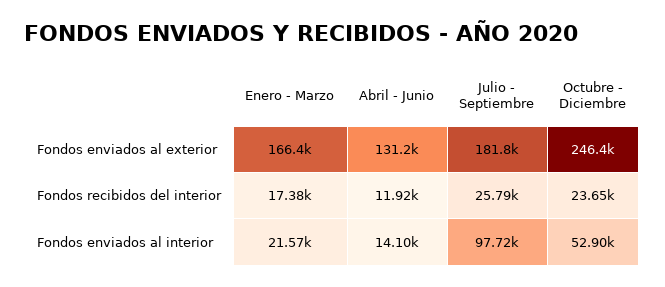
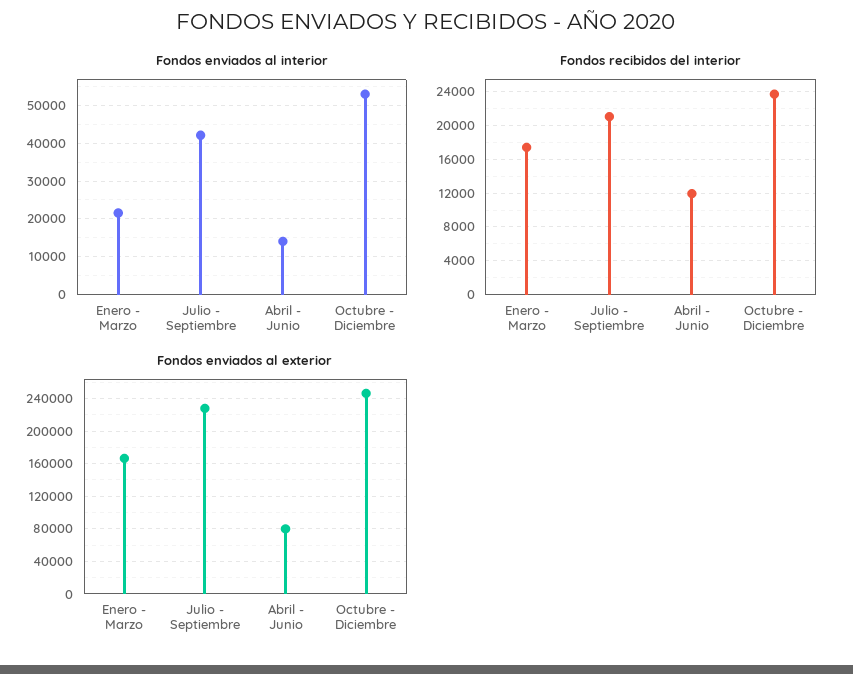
  {
    "Fondos enviados al exterior": {
      "Enero - Marzo": 166400,
-     "Abril - Junio": 131200,
+     "Abril - Junio": 80000,
-     "Julio - Septiembre": 181800,
+     "Julio - Septiembre": 230000,
      "Octubre - Diciembre": 246400
    },
    "Fondos recibidos del interior": {
      "Enero - Marzo": 17380,
      "Abril - Junio": 11920,
-     "Julio - Septiembre": 25790,
+     "Julio - Septiembre": 21000,
      "Octubre - Diciembre": 23650
    },
    "Fondos enviados al interior": {
      "Enero - Marzo": 21570,
      "Abril - Junio": 14100,
-     "Julio - Septiembre": 97720,
+     "Julio - Septiembre": 42000,
      "Octubre - Diciembre": 52900
    }
  }

